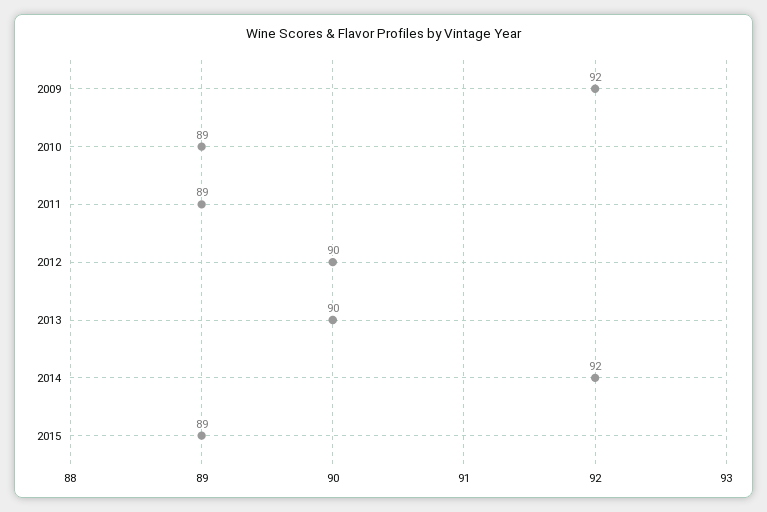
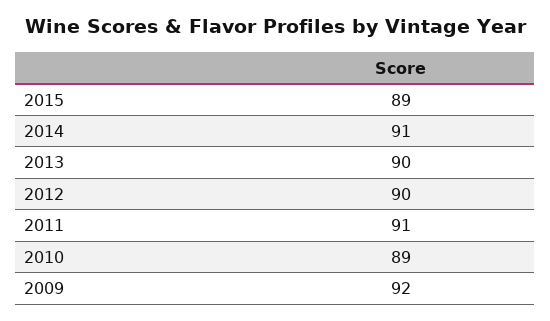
  {
    "2009": 92,
    "2010": 89,
-   "2011": 89,
+   "2011": 91,
    "2012": 90,
    "2013": 90,
-   "2014": 92,
+   "2014": 91,
    "2015": 89
  }

